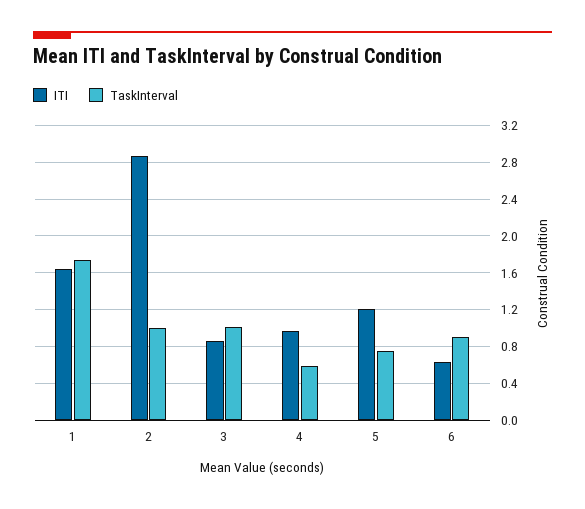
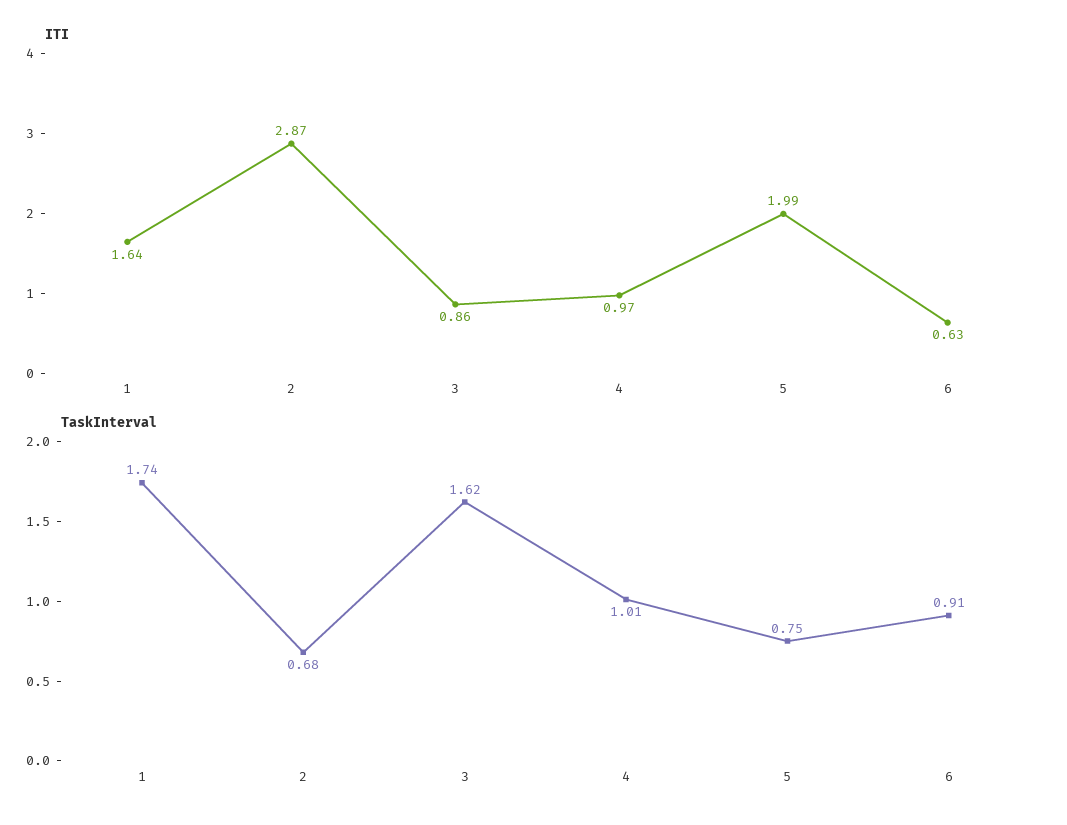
  {
    "ITI": {
      "1": 1.64,
      "2": 2.87,
      "3": 0.86,
      "4": 0.97,
-     "5": 1.2,
+     "5": 1.99,
      "6": 0.63
    },
    "TaskInterval": {
      "1": 1.74,
-     "2": 1,
+     "2": 0.68,
-     "3": 1,
+     "3": 1.62,
-     "4": 0.6,
+     "4": 1.01,
      "5": 0.75,
      "6": 0.91
    }
  }

